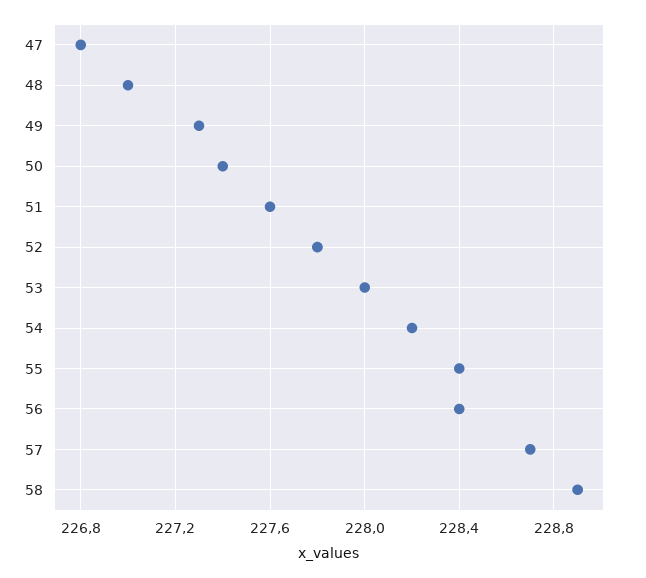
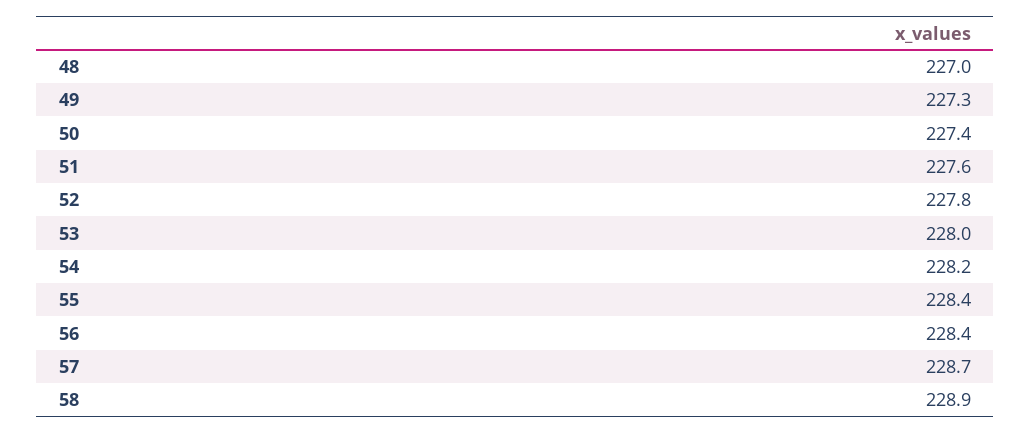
  {
-   "47": 226.8,
    "48": 227,
    "49": 227.3,
    "50": 227.4,
    "51": 227.6,
    "52": 227.8,
    "53": 228,
    "54": 228.2,
    "55": 228.4,
    "56": 228.4,
    "57": 228.7,
    "58": 228.9
  }

